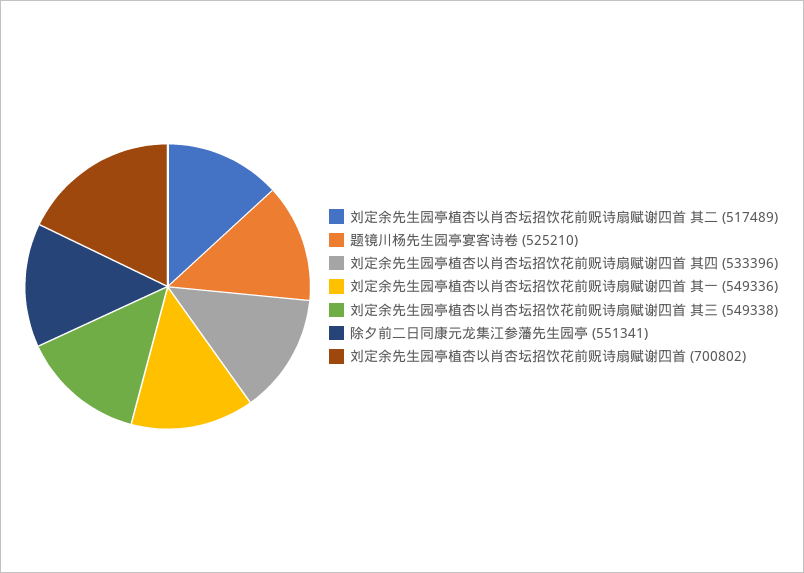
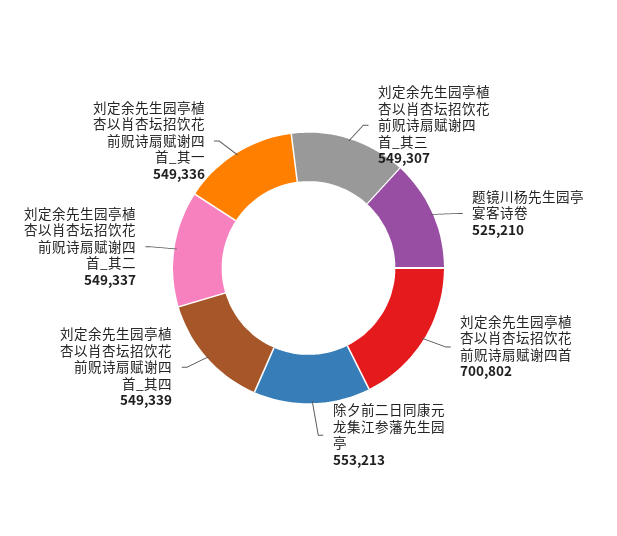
  {
-   "刘定余先生园亭植杏以肖杏坛招饮花前贶诗扇赋谢四首 其二": 517489,
+   "刘定余先生园亭植杏以肖杏坛招饮花前贶诗扇赋谢四首 其二": 549337,
    "题镜川杨先生园亭宴客诗卷": 525210,
-   "刘定余先生园亭植杏以肖杏坛招饮花前贶诗扇赋谢四首 其四": 533396,
+   "刘定余先生园亭植杏以肖杏坛招饮花前贶诗扇赋谢四首 其四": 549339,
    "刘定余先生园亭植杏以肖杏坛招饮花前贶诗扇赋谢四首 其一": 549336,
-   "刘定余先生园亭植杏以肖杏坛招饮花前贶诗扇赋谢四首 其三": 549338,
+   "刘定余先生园亭植杏以肖杏坛招饮花前贶诗扇赋谢四首 其三": 549307,
-   "除夕前二日同康元龙集江参藩先生园亭": 551341,
+   "除夕前二日同康元龙集江参藩先生园亭": 553213,
    "刘定余先生园亭植杏以肖杏坛招饮花前贶诗扇赋谢四首": 700802
  }

